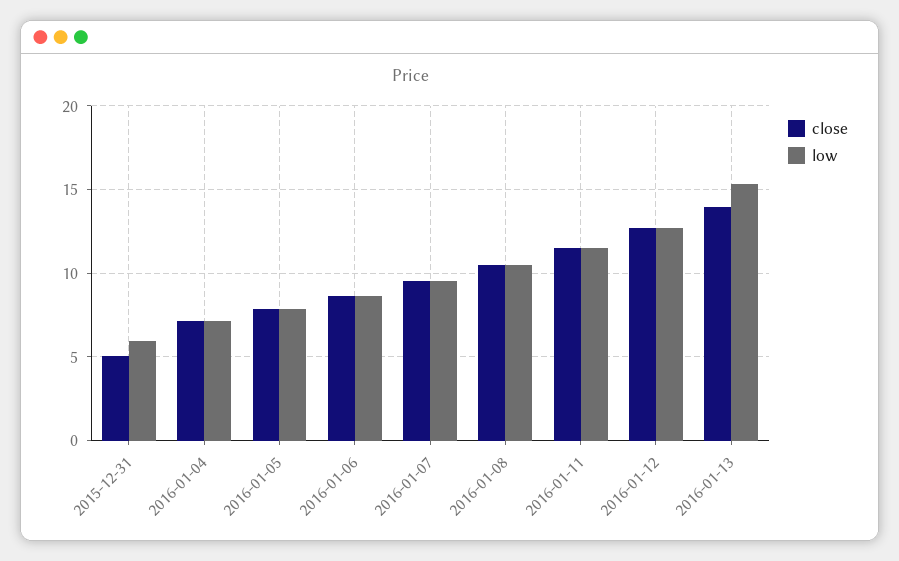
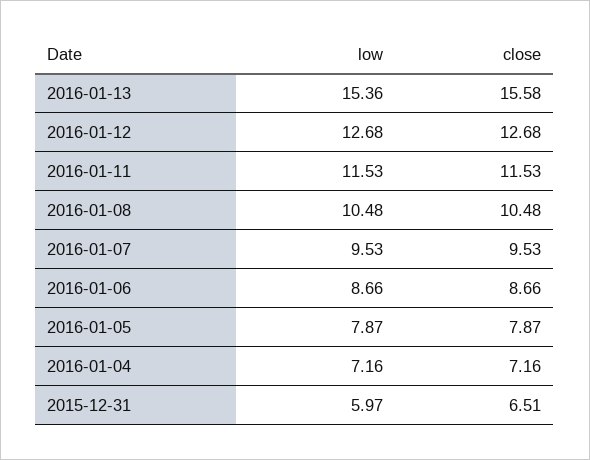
  {
    "close": {
-     "2015-12-31": 5,
+     "2015-12-31": 6.51,
      "2016-01-04": 7.16,
      "2016-01-05": 7.87,
      "2016-01-06": 8.66,
      "2016-01-07": 9.53,
      "2016-01-08": 10.48,
      "2016-01-11": 11.53,
      "2016-01-12": 12.68,
-     "2016-01-13": 14
+     "2016-01-13": 15.58
    },
    "low": {
      "2015-12-31": 5.97,
      "2016-01-04": 7.16,
      "2016-01-05": 7.87,
      "2016-01-06": 8.66,
      "2016-01-07": 9.53,
      "2016-01-08": 10.48,
      "2016-01-11": 11.53,
      "2016-01-12": 12.68,
      "2016-01-13": 15.36
    }
  }

